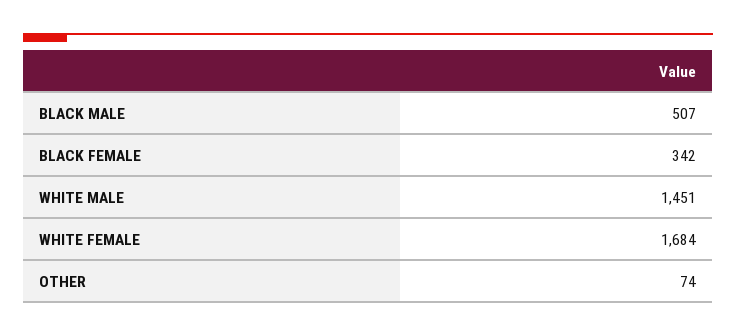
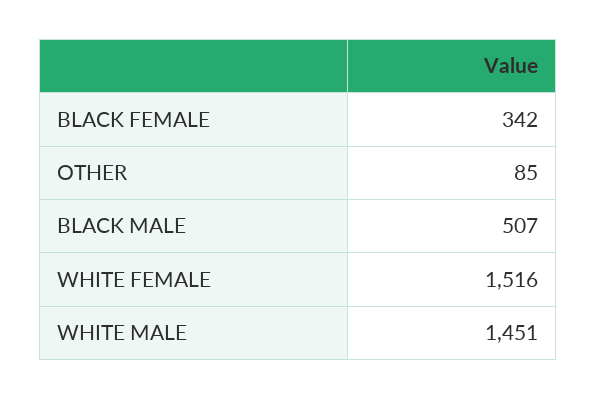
  {
    "BLACK MALE": 507,
    "BLACK FEMALE": 342,
    "WHITE MALE": 1451,
-   "WHITE FEMALE": 1684,
+   "WHITE FEMALE": 1516,
-   "OTHER": 74
+   "OTHER": 85
  }

